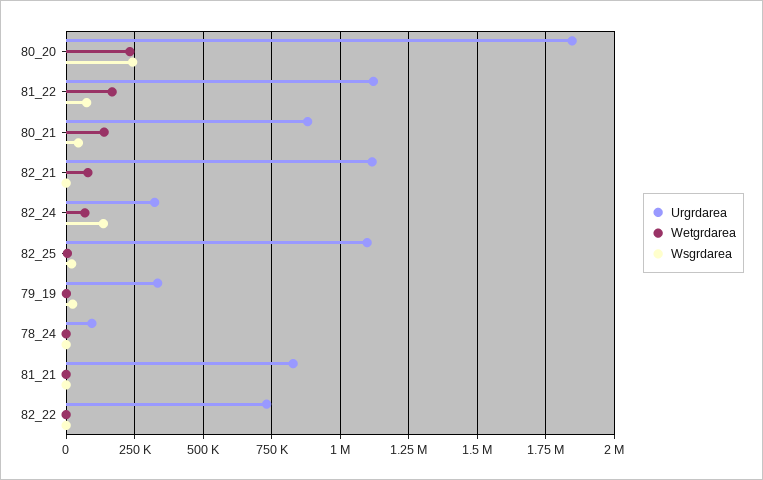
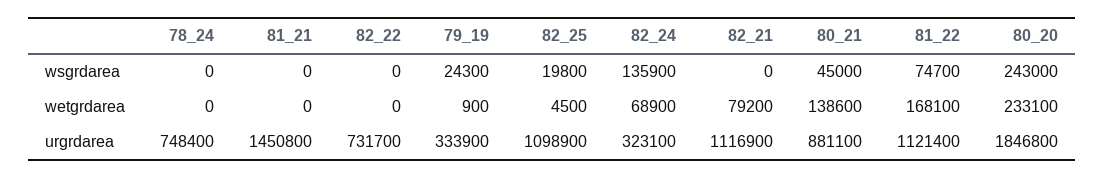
  {
    "Urgrdarea": {
      "80_20": 1846800,
      "81_22": 1121400,
      "80_21": 881100,
      "82_21": 1116900,
      "82_24": 323100,
      "82_25": 1098900,
      "79_19": 333900,
-     "78_24": 100000,
+     "78_24": 748400,
-     "81_21": 825000,
+     "81_21": 1450800,
      "82_22": 731700
    },
    "Wetgrdarea": {
      "80_20": 233100,
      "81_22": 168100,
      "80_21": 138600,
      "82_21": 79200,
      "82_24": 68900,
      "82_25": 4500,
      "79_19": 900,
      "78_24": 0,
      "81_21": 0,
      "82_22": 0
    },
    "Wsgrdarea": {
      "80_20": 243000,
      "81_22": 74700,
      "80_21": 45000,
      "82_21": 0,
      "82_24": 135900,
      "82_25": 19800,
      "79_19": 24300,
      "78_24": 0,
      "81_21": 0,
      "82_22": 0
    }
  }

